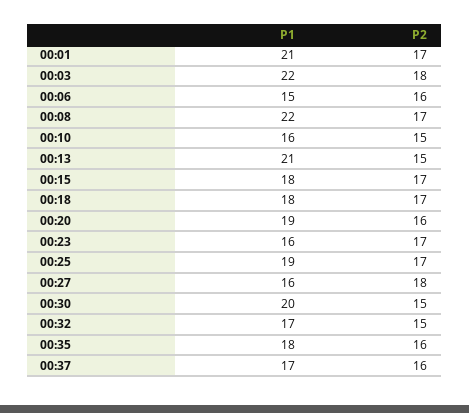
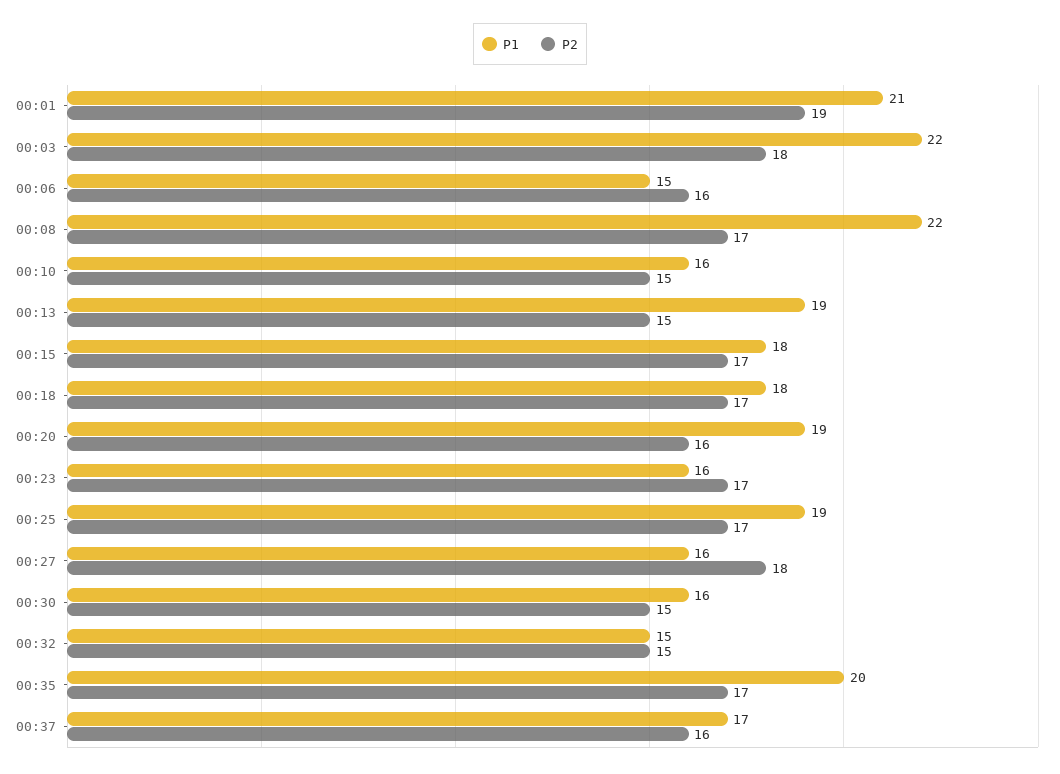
  {
    "P1": {
      "00:01": 21,
      "00:03": 22,
      "00:06": 15,
      "00:08": 22,
      "00:10": 16,
-     "00:13": 21,
+     "00:13": 19,
      "00:15": 18,
      "00:18": 18,
      "00:20": 19,
      "00:23": 16,
      "00:25": 19,
      "00:27": 16,
-     "00:30": 20,
+     "00:30": 16,
-     "00:32": 17,
+     "00:32": 15,
-     "00:35": 18,
+     "00:35": 20,
      "00:37": 17
    },
    "P2": {
-     "00:01": 17,
+     "00:01": 19,
      "00:03": 18,
      "00:06": 16,
      "00:08": 17,
      "00:10": 15,
      "00:13": 15,
      "00:15": 17,
      "00:18": 17,
      "00:20": 16,
      "00:23": 17,
      "00:25": 17,
      "00:27": 18,
      "00:30": 15,
      "00:32": 15,
-     "00:35": 16,
+     "00:35": 17,
      "00:37": 16
    }
  }

